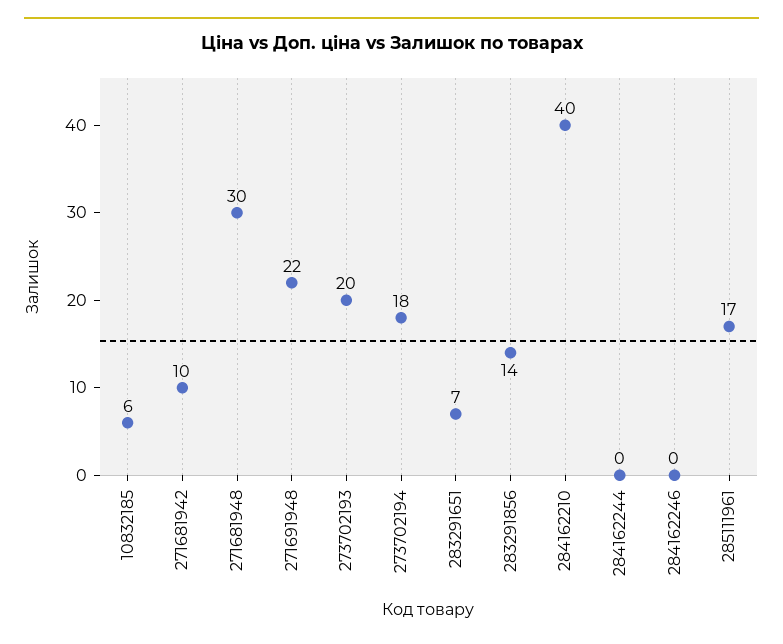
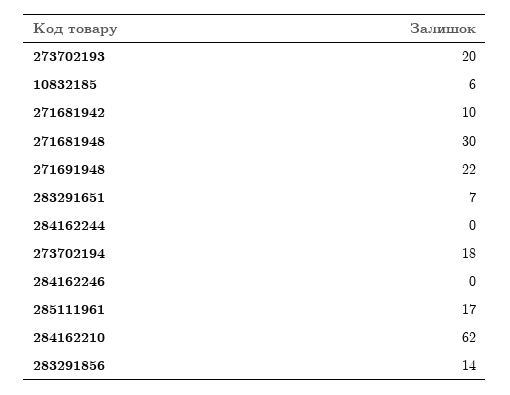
  {
    "10832185": 6,
    "271681942": 10,
    "271681948": 30,
    "271691948": 22,
    "273702193": 20,
    "273702194": 18,
    "283291651": 7,
    "283291856": 14,
-   "284162210": 40,
+   "284162210": 62,
    "284162244": 0,
    "284162246": 0,
    "285111961": 17
  }

